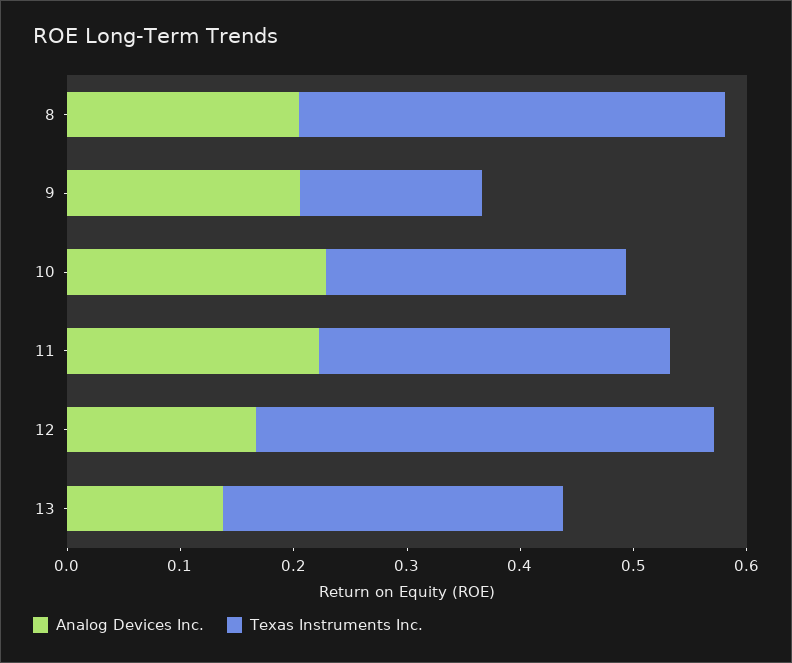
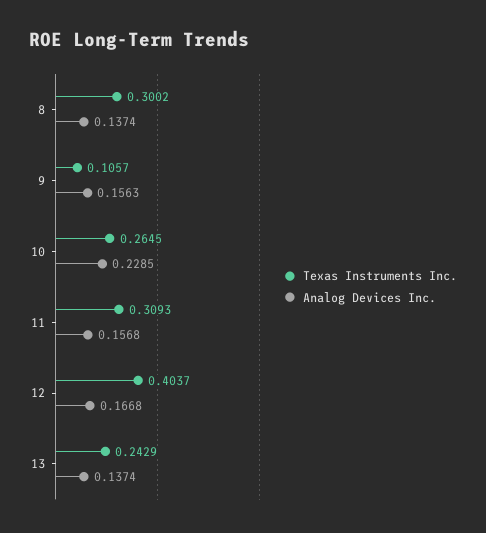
  {
    "Analog Devices Inc.": {
-     "8": 0.2,
+     "8": 0.1374,
-     "9": 0.2,
+     "9": 0.1563,
      "10": 0.2285,
-     "11": 0.22,
+     "11": 0.1568,
      "12": 0.1668,
      "13": 0.1374
    },
    "Texas Instruments Inc.": {
-     "8": 0.38,
+     "8": 0.3002,
-     "9": 0.16,
+     "9": 0.1057,
      "10": 0.2645,
      "11": 0.3093,
      "12": 0.4037,
-     "13": 0.3
+     "13": 0.2429
    }
  }

